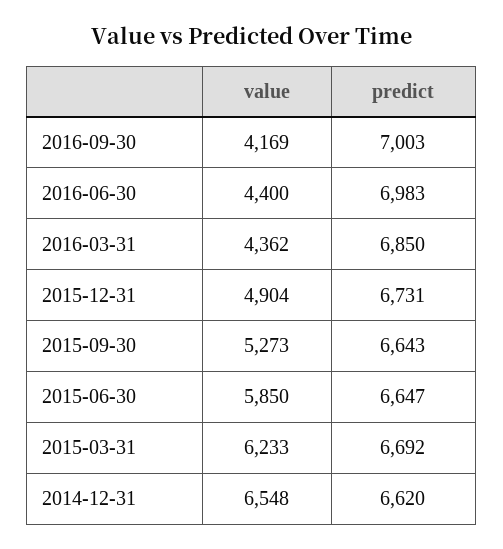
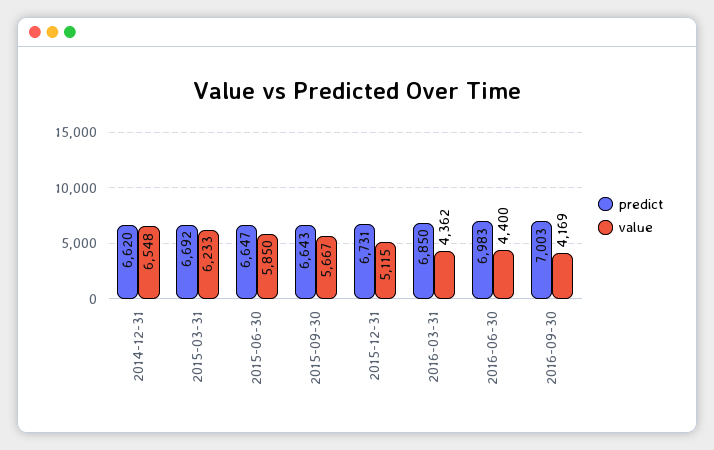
  {
    "value": {
      "2016-09-30": 4169,
      "2016-06-30": 4400,
      "2016-03-31": 4362,
-     "2015-12-31": 4904,
+     "2015-12-31": 5115,
-     "2015-09-30": 5273,
+     "2015-09-30": 5667,
      "2015-06-30": 5850,
      "2015-03-31": 6233,
      "2014-12-31": 6548
    },
    "predict": {
      "2016-09-30": 7003,
      "2016-06-30": 6983,
      "2016-03-31": 6850,
      "2015-12-31": 6731,
      "2015-09-30": 6643,
      "2015-06-30": 6647,
      "2015-03-31": 6692,
      "2014-12-31": 6620
    }
  }

